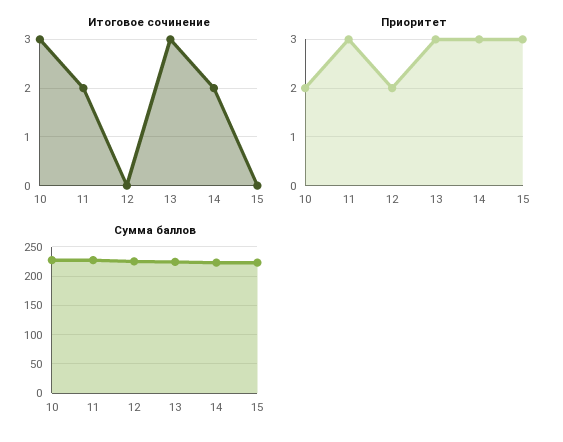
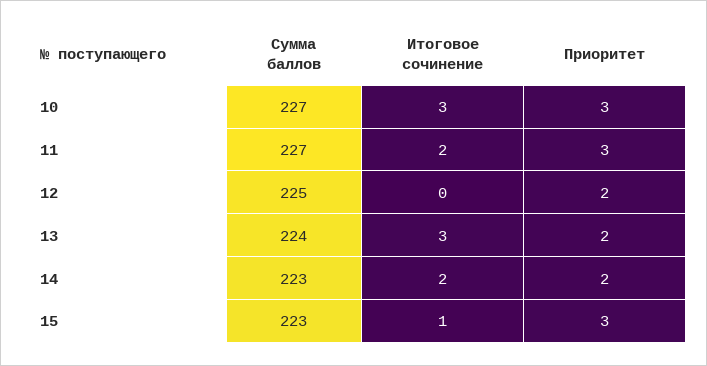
  {
    "Итоговое сочинение": {
      "10": 3,
      "11": 2,
      "12": 0,
      "13": 3,
      "14": 2,
-     "15": 0
+     "15": 1
    },
    "Приоритет": {
-     "10": 2,
+     "10": 3,
      "11": 3,
      "12": 2,
-     "13": 3,
+     "13": 2,
-     "14": 3,
+     "14": 2,
      "15": 3
    },
    "Сумма баллов": {
      "10": 227,
      "11": 227,
      "12": 225,
      "13": 224,
      "14": 223,
      "15": 223
    }
  }

